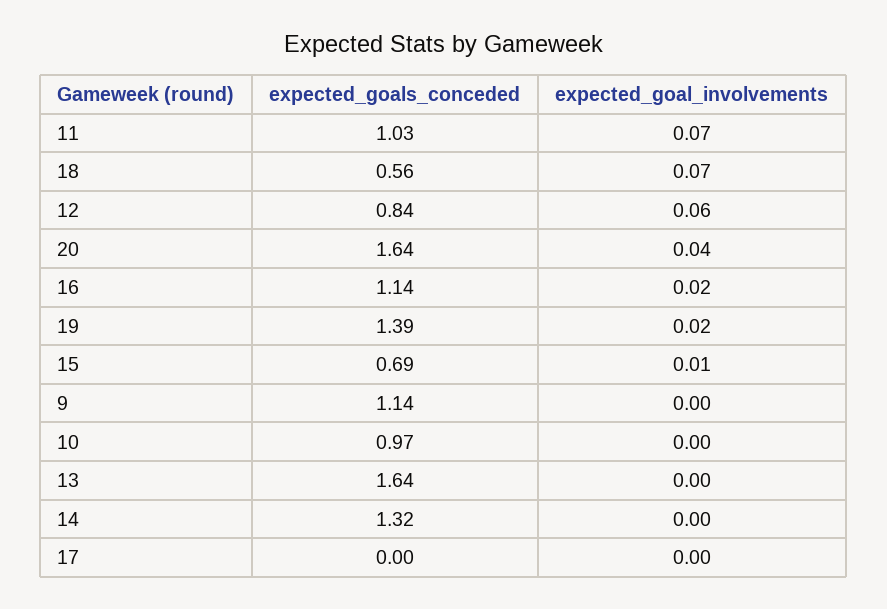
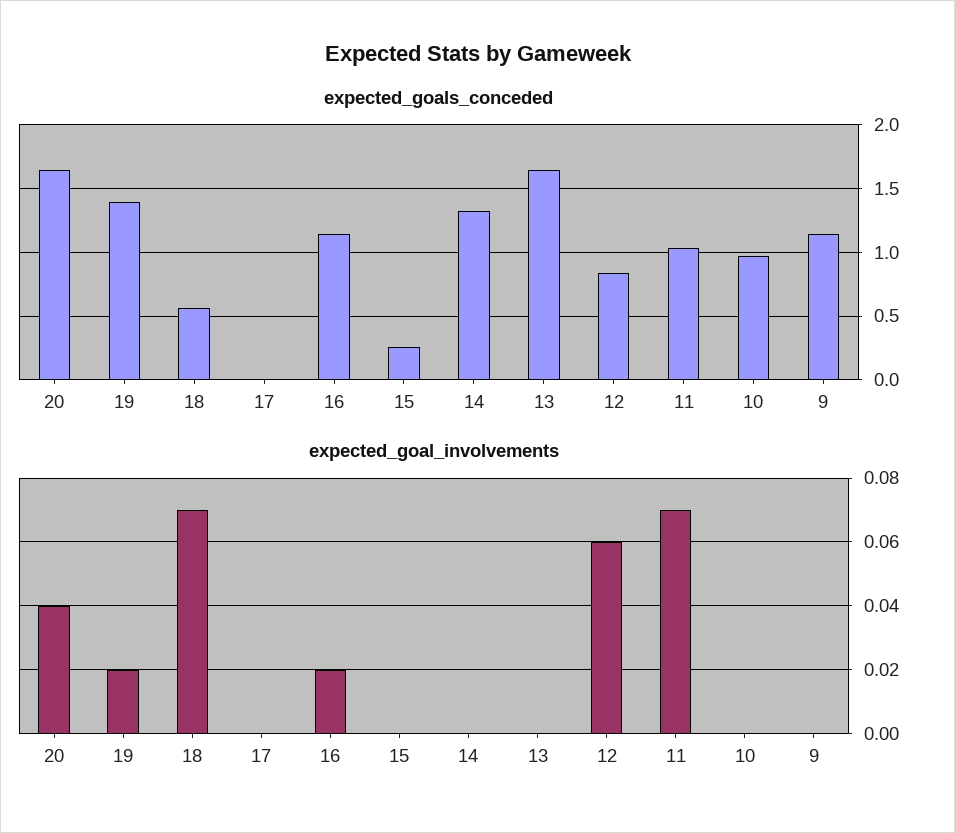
  {
    "expected_goals_conceded": {
      "11": 1.03,
      "18": 0.56,
      "12": 0.84,
      "20": 1.64,
      "16": 1.14,
      "19": 1.39,
-     "15": 0.69,
+     "15": 0.25,
      "9": 1.14,
      "10": 0.97,
      "13": 1.64,
      "14": 1.32,
      "17": 0
    },
    "expected_goal_involvements": {
      "11": 0.07,
      "18": 0.07,
      "12": 0.06,
      "20": 0.04,
      "16": 0.02,
      "19": 0.02,
-     "15": 0.01,
+     "15": 0,
      "9": 0,
      "10": 0,
      "13": 0,
      "14": 0,
      "17": 0
    }
  }

